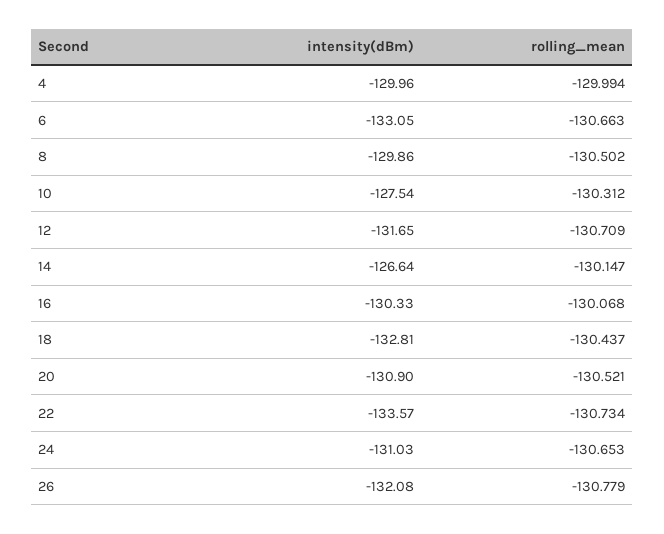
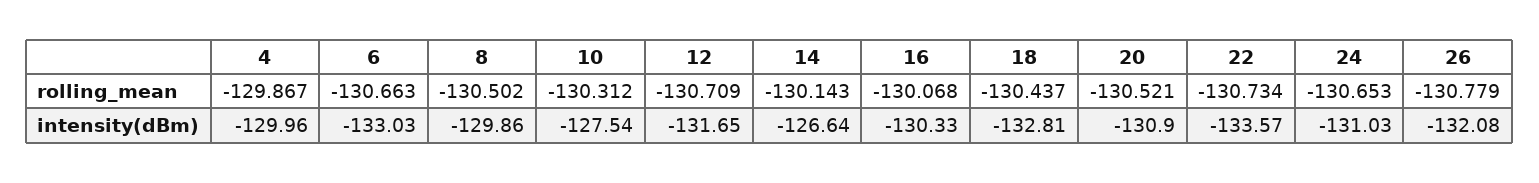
  {
    "intensity(dBm)": {
      "4": -129.96,
-     "6": -133.05,
+     "6": -133.03,
      "8": -129.86,
      "10": -127.54,
      "12": -131.65,
      "14": -126.64,
      "16": -130.33,
      "18": -132.81,
      "20": -130.9,
      "22": -133.57,
      "24": -131.03,
      "26": -132.08
    },
    "rolling_mean": {
-     "4": -129.994,
+     "4": -129.867,
      "6": -130.663,
      "8": -130.502,
      "10": -130.312,
      "12": -130.709,
-     "14": -130.147,
+     "14": -130.143,
      "16": -130.068,
      "18": -130.437,
      "20": -130.521,
      "22": -130.734,
      "24": -130.653,
      "26": -130.779
    }
  }

